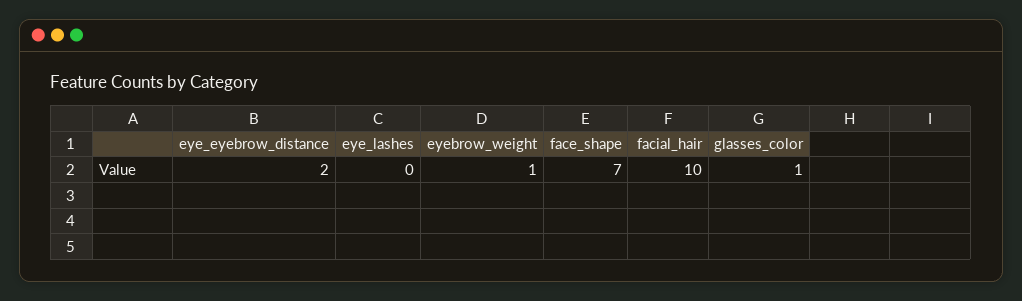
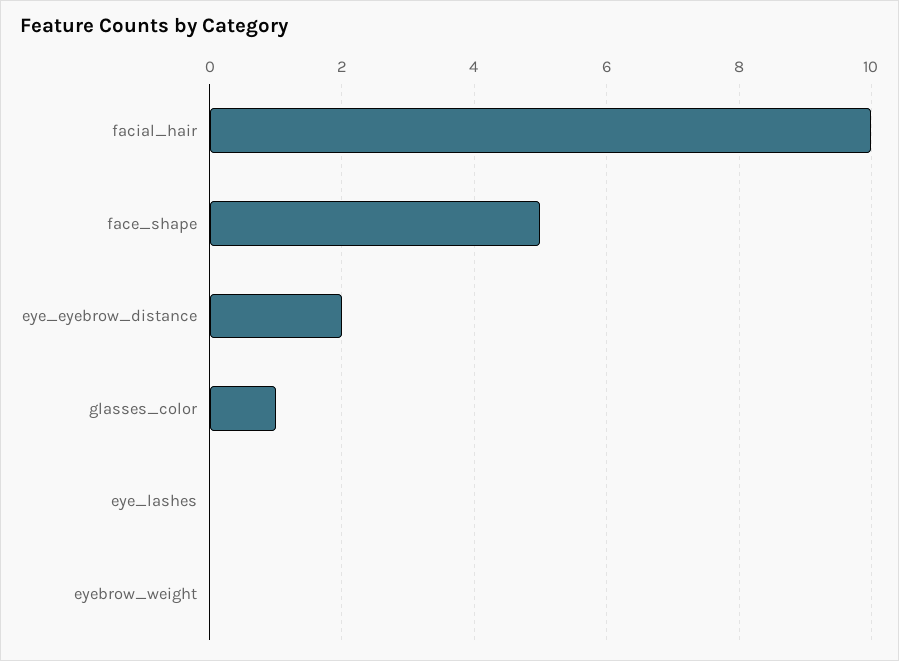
  {
    "eye_eyebrow_distance": 2,
    "eye_lashes": 0,
-   "eyebrow_weight": 1,
+   "eyebrow_weight": 0,
-   "face_shape": 7,
+   "face_shape": 5,
    "facial_hair": 10,
    "glasses_color": 1
  }

